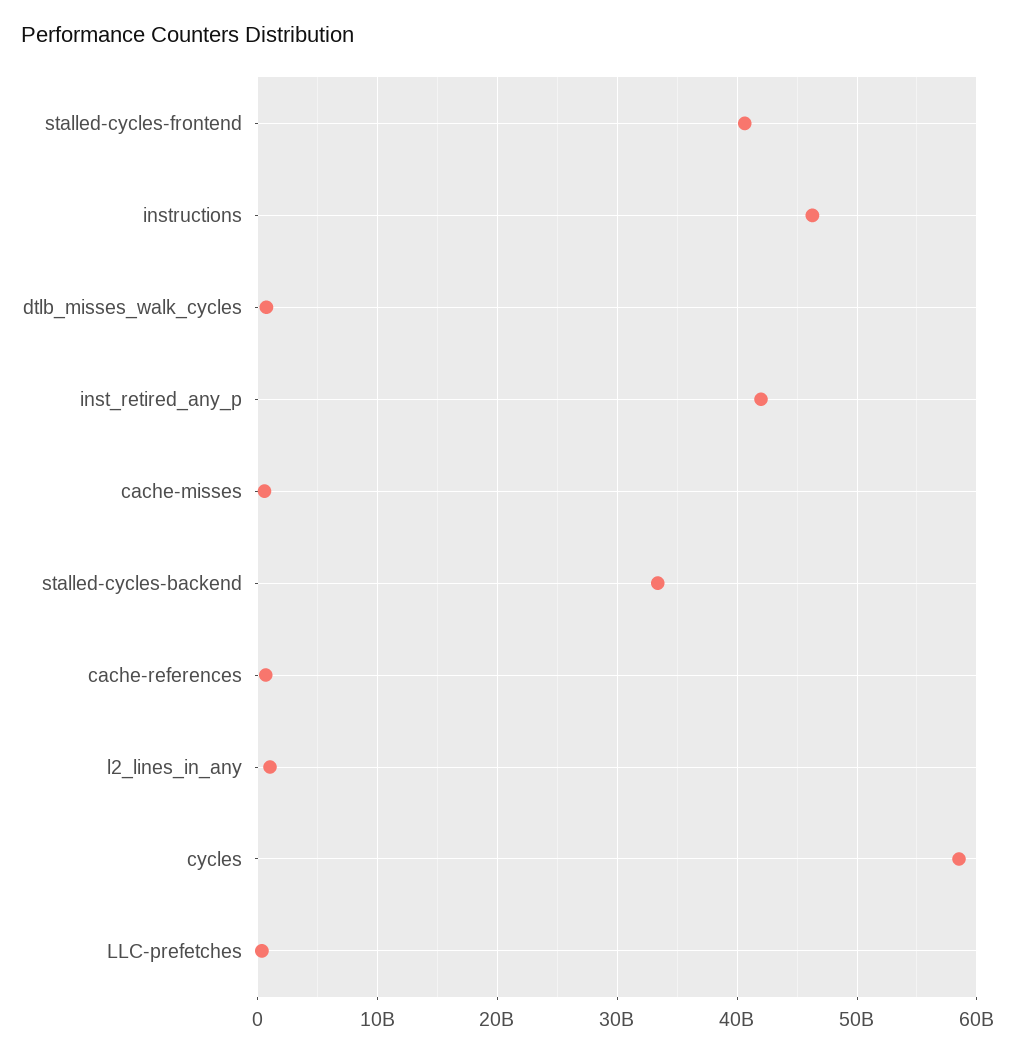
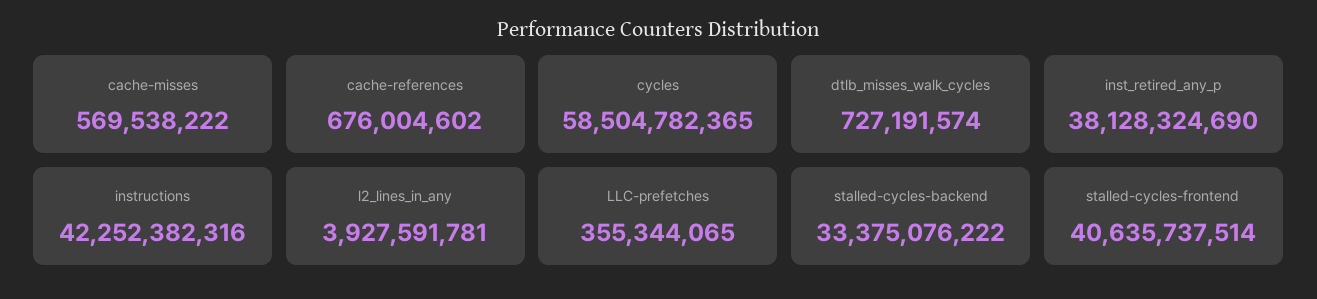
  {
    "stalled-cycles-frontend": 40635737514,
-   "instructions": 46000000000,
+   "instructions": 42252382316,
    "dtlb_misses_walk_cycles": 727191574,
-   "inst_retired_any_p": 42000000000,
+   "inst_retired_any_p": 38128324690,
    "cache-misses": 569538222,
    "stalled-cycles-backend": 33375076222,
    "cache-references": 676004602,
-   "l2_lines_in_any": 1000000000,
+   "l2_lines_in_any": 3927591781,
    "cycles": 58504782365,
    "LLC-prefetches": 355344065
  }

